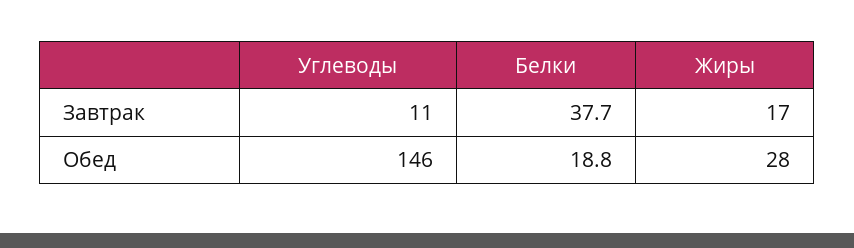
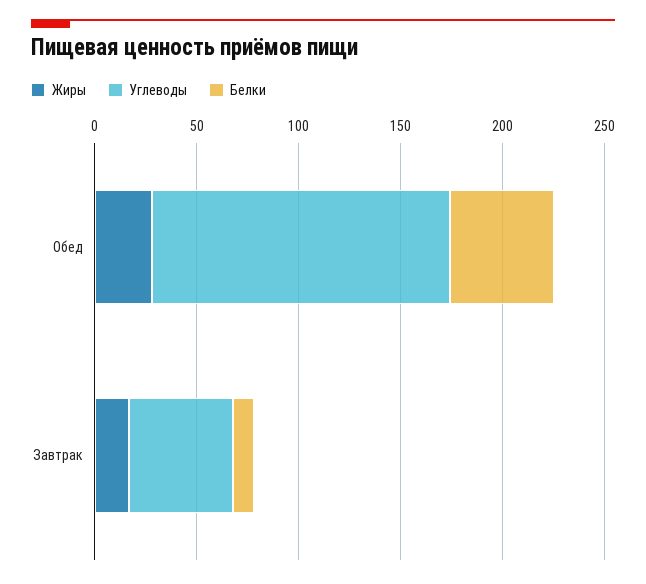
  {
    "Углеводы": {
-     "Завтрак": 11,
+     "Завтрак": 50,
      "Обед": 146
    },
    "Белки": {
-     "Завтрак": 37.7,
+     "Завтрак": 10,
-     "Обед": 18.8
+     "Обед": 50
    },
    "Жиры": {
      "Завтрак": 17,
      "Обед": 28
    }
  }

